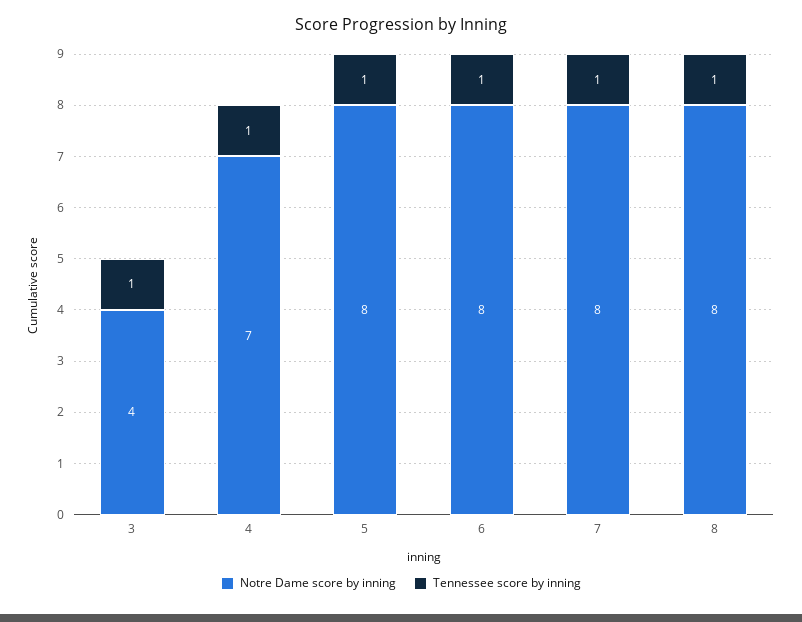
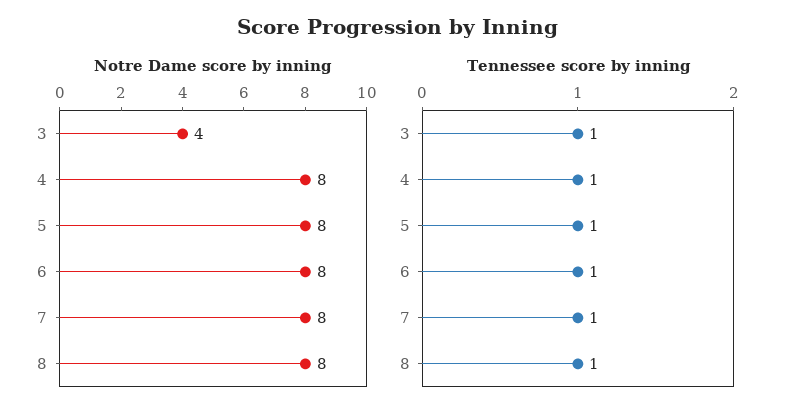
  {
    "Notre Dame score by inning": {
      "3": 4,
-     "4": 7,
+     "4": 8,
      "5": 8,
      "6": 8,
      "7": 8,
      "8": 8
    },
    "Tennessee score by inning": {
      "3": 1,
      "4": 1,
      "5": 1,
      "6": 1,
      "7": 1,
      "8": 1
    }
  }

